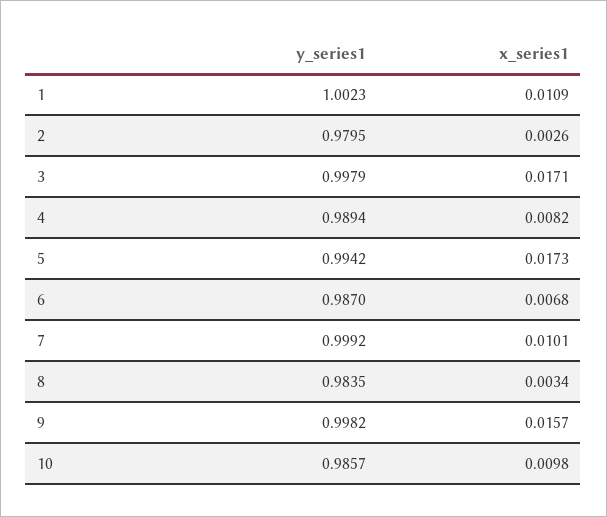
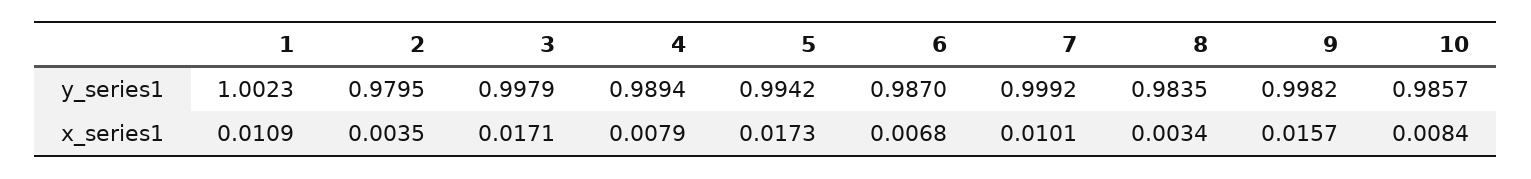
  {
    "y_series1": {
      "1": 1.0023,
      "2": 0.9795,
      "3": 0.9979,
      "4": 0.9894,
      "5": 0.9942,
      "6": 0.987,
      "7": 0.9992,
      "8": 0.9835,
      "9": 0.9982,
      "10": 0.9857
    },
    "x_series1": {
      "1": 0.0109,
-     "2": 0.0026,
+     "2": 0.0035,
      "3": 0.0171,
-     "4": 0.0082,
+     "4": 0.0079,
      "5": 0.0173,
      "6": 0.0068,
      "7": 0.0101,
      "8": 0.0034,
      "9": 0.0157,
-     "10": 0.0098
+     "10": 0.0084
    }
  }

